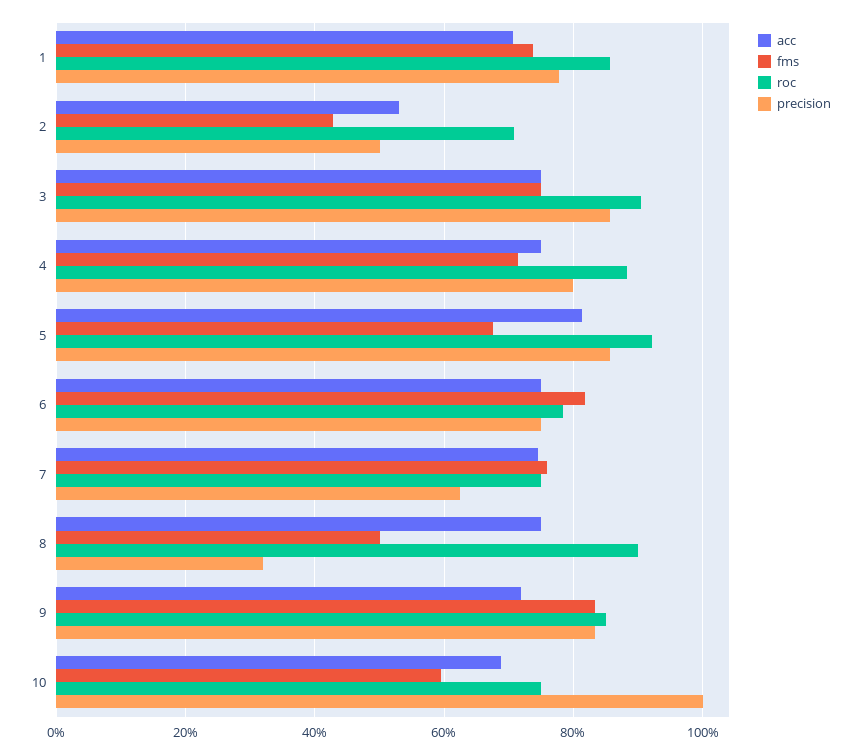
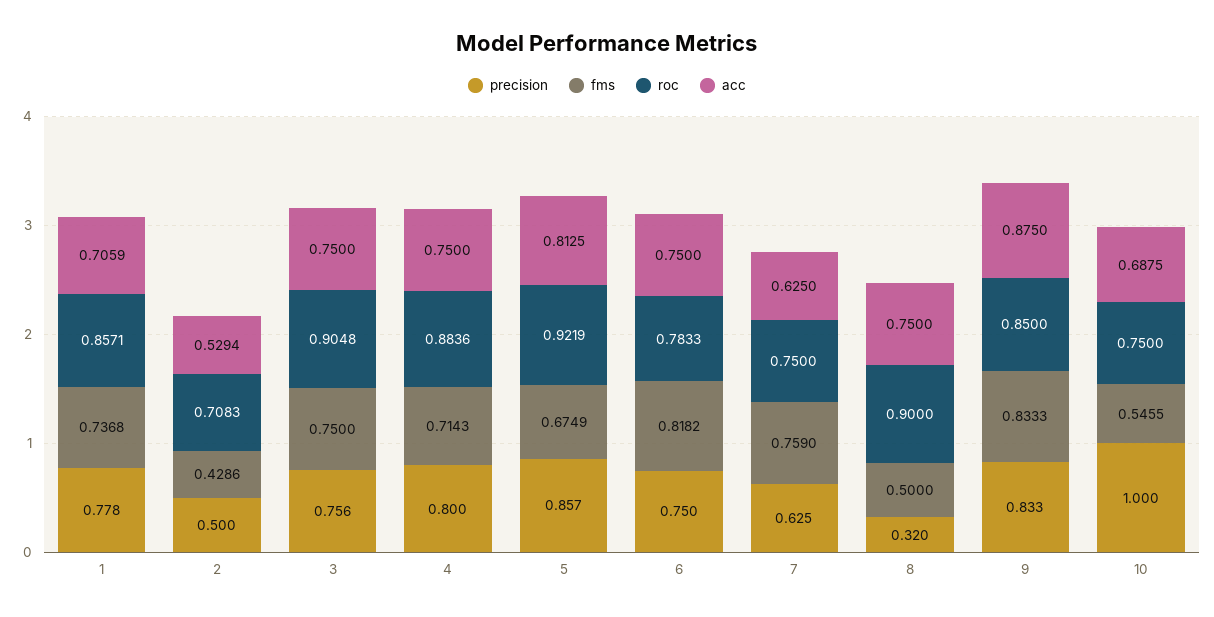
  {
    "acc": {
      "1": 0.7059,
      "2": 0.5294,
      "3": 0.75,
      "4": 0.75,
      "5": 0.8125,
      "6": 0.75,
-     "7": 0.74,
+     "7": 0.625,
      "8": 0.75,
-     "9": 0.72,
+     "9": 0.875,
      "10": 0.6875
    },
    "fms": {
      "1": 0.7368,
      "2": 0.4286,
      "3": 0.75,
      "4": 0.7143,
      "5": 0.6749,
      "6": 0.8182,
      "7": 0.759,
      "8": 0.5,
      "9": 0.8333,
-     "10": 0.6
+     "10": 0.5455
    },
    "roc": {
      "1": 0.8571,
      "2": 0.7083,
      "3": 0.9048,
      "4": 0.8836,
      "5": 0.9219,
      "6": 0.7833,
      "7": 0.75,
      "8": 0.9,
      "9": 0.85,
      "10": 0.75
    },
    "precision": {
      "1": 0.778,
      "2": 0.5,
-     "3": 0.86,
+     "3": 0.756,
      "4": 0.8,
      "5": 0.857,
      "6": 0.75,
      "7": 0.625,
      "8": 0.32,
      "9": 0.833,
      "10": 1
    }
  }

